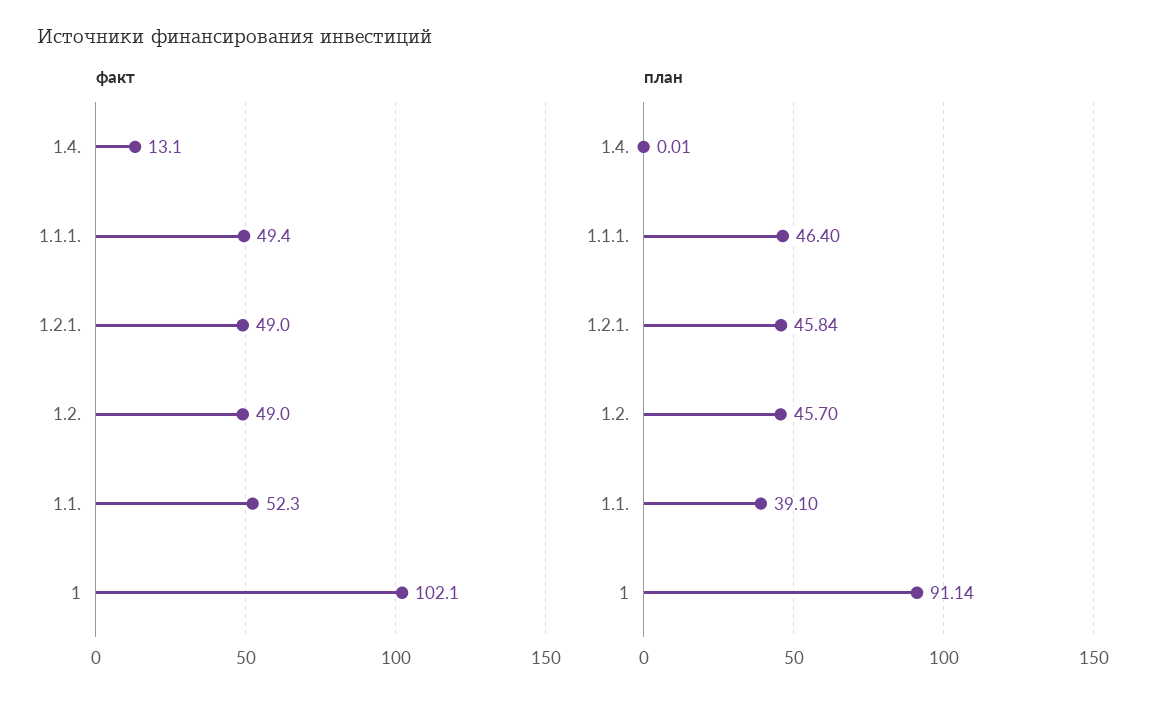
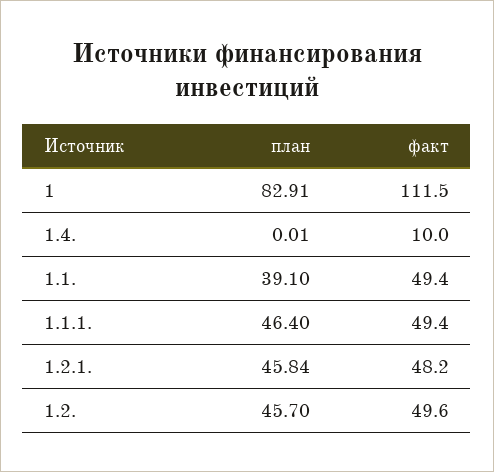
  {
    "факт": {
-     "1.4.": 13.1,
+     "1.4.": 10,
      "1.1.1.": 49.4,
-     "1.2.1.": 49,
+     "1.2.1.": 48.2,
-     "1.2.": 49,
+     "1.2.": 49.6,
-     "1.1.": 52.3,
+     "1.1.": 49.4,
-     "1": 102.1
+     "1": 111.5
    },
    "план": {
      "1.4.": 0.01,
      "1.1.1.": 46.4,
      "1.2.1.": 45.84,
      "1.2.": 45.7,
      "1.1.": 39.1,
-     "1": 91.14
+     "1": 82.91
    }
  }

